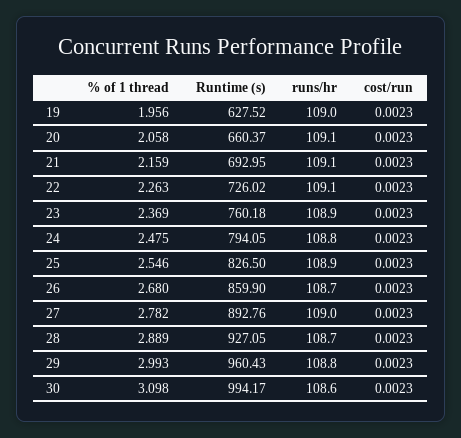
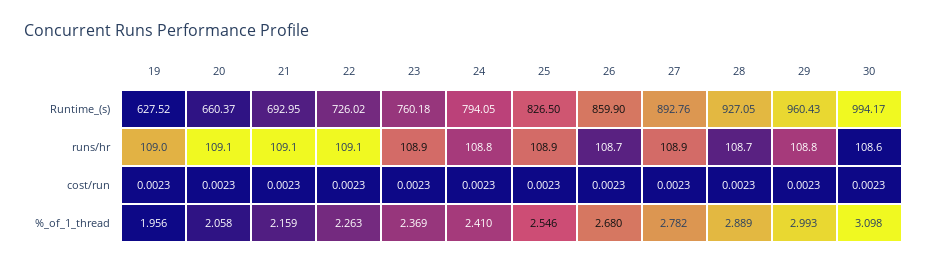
  {
    "% of 1 thread": {
      "19": 1.956,
      "20": 2.058,
      "21": 2.159,
      "22": 2.263,
      "23": 2.369,
-     "24": 2.475,
+     "24": 2.41,
      "25": 2.546,
      "26": 2.68,
      "27": 2.782,
      "28": 2.889,
      "29": 2.993,
      "30": 3.098
    },
    "Runtime (s)": {
      "19": 627.52,
      "20": 660.37,
      "21": 692.95,
      "22": 726.02,
      "23": 760.18,
      "24": 794.05,
      "25": 826.5,
      "26": 859.9,
      "27": 892.76,
      "28": 927.05,
      "29": 960.43,
      "30": 994.17
    },
    "runs/hr": {
      "19": 109,
      "20": 109.1,
      "21": 109.1,
      "22": 109.1,
      "23": 108.9,
      "24": 108.8,
      "25": 108.9,
      "26": 108.7,
-     "27": 109,
+     "27": 108.9,
      "28": 108.7,
      "29": 108.8,
      "30": 108.6
    },
    "cost/run": {
      "19": 0.0023,
      "20": 0.0023,
      "21": 0.0023,
      "22": 0.0023,
      "23": 0.0023,
      "24": 0.0023,
      "25": 0.0023,
      "26": 0.0023,
      "27": 0.0023,
      "28": 0.0023,
      "29": 0.0023,
      "30": 0.0023
    }
  }

